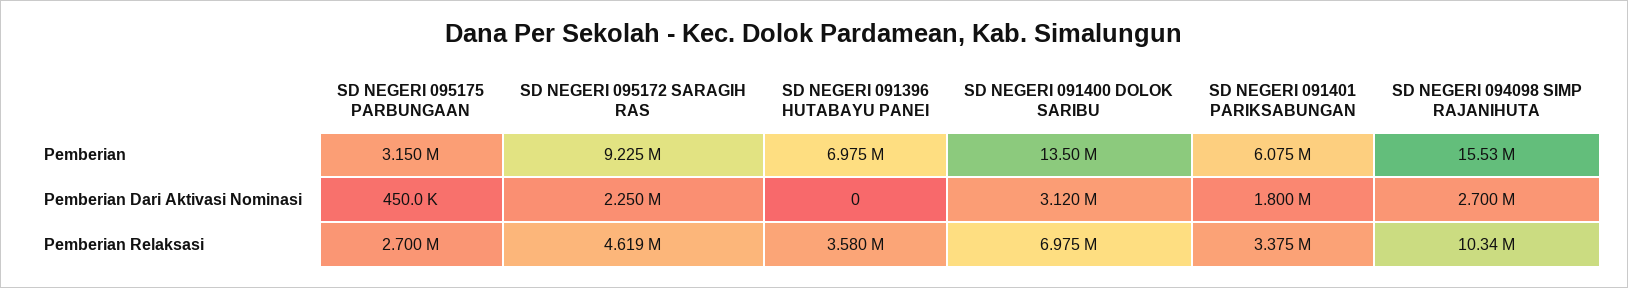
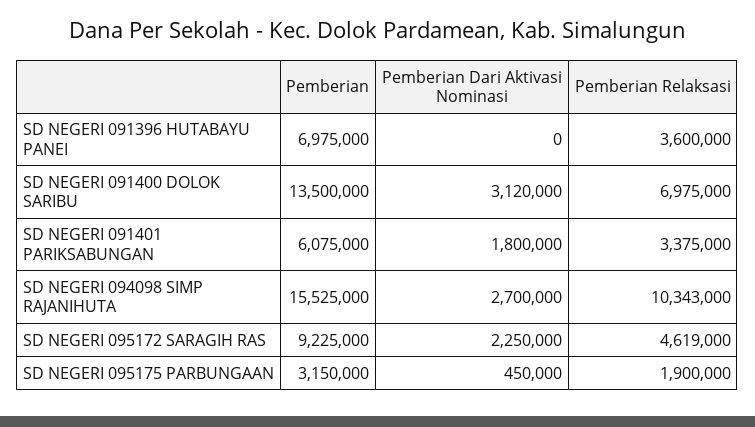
  {
    "SD NEGERI 095175 PARBUNGAAN": {
      "Pemberian": 3150000,
      "Pemberian Dari Aktivasi Nominasi": 450000,
-     "Pemberian Relaksasi": 2700000
+     "Pemberian Relaksasi": 1900000
    },
    "SD NEGERI 095172 SARAGIH RAS": {
      "Pemberian": 9225000,
      "Pemberian Dari Aktivasi Nominasi": 2250000,
      "Pemberian Relaksasi": 4619000
    },
    "SD NEGERI 091396 HUTABAYU PANEI": {
      "Pemberian": 6975000,
      "Pemberian Dari Aktivasi Nominasi": 0,
-     "Pemberian Relaksasi": 3580000
+     "Pemberian Relaksasi": 3600000
    },
    "SD NEGERI 091400 DOLOK SARIBU": {
      "Pemberian": 13500000,
      "Pemberian Dari Aktivasi Nominasi": 3120000,
      "Pemberian Relaksasi": 6975000
    },
    "SD NEGERI 091401 PARIKSABUNGAN": {
      "Pemberian": 6075000,
      "Pemberian Dari Aktivasi Nominasi": 1800000,
      "Pemberian Relaksasi": 3375000
    },
    "SD NEGERI 094098 SIMP RAJANIHUTA": {
      "Pemberian": 15525000,
      "Pemberian Dari Aktivasi Nominasi": 2700000,
      "Pemberian Relaksasi": 10343000
    }
  }

